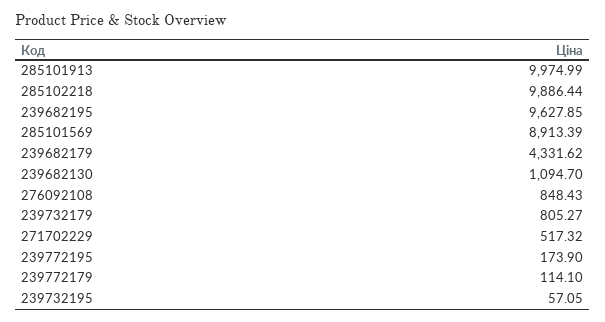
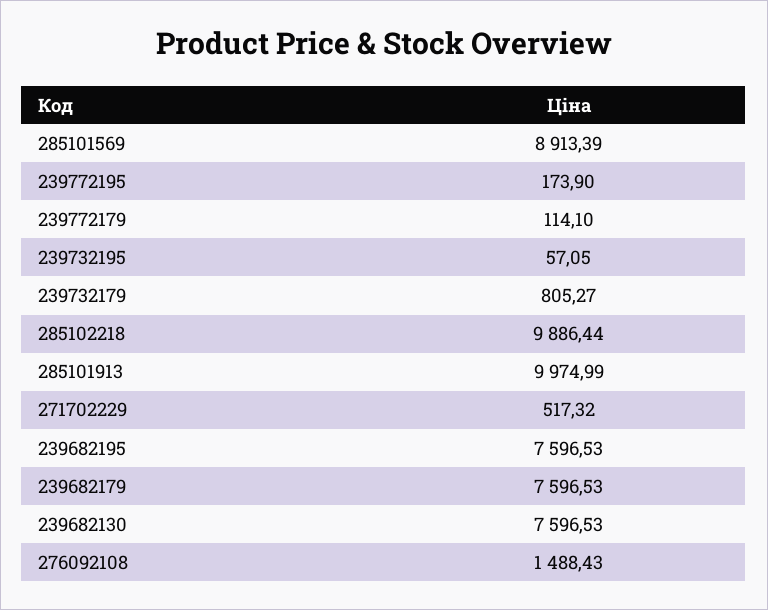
  {
    "285101913": 9974.99,
    "285102218": 9886.44,
-   "239682195": 9627.85,
+   "239682195": 7596.53,
    "285101569": 8913.39,
-   "239682179": 4331.62,
+   "239682179": 7596.53,
-   "239682130": 1094.7,
+   "239682130": 7596.53,
-   "276092108": 848.43,
+   "276092108": 1488.43,
    "239732179": 805.27,
    "271702229": 517.32,
    "239772195": 173.9,
    "239772179": 114.1,
    "239732195": 57.05
  }

